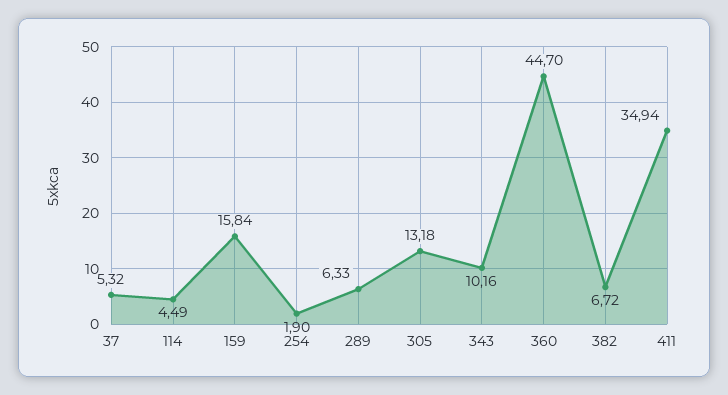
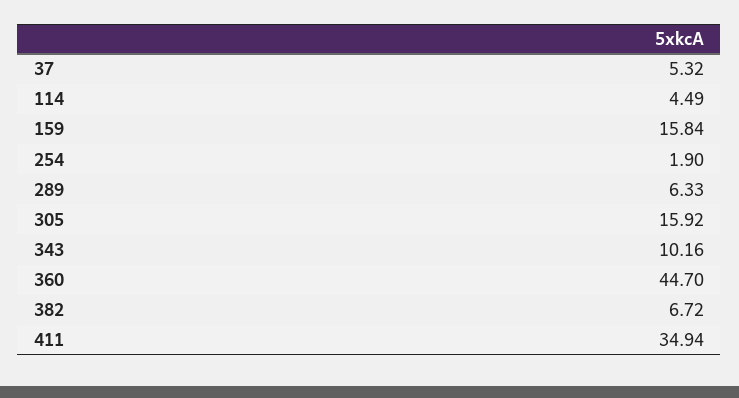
  {
    "37": 5.32,
    "114": 4.49,
    "159": 15.84,
    "254": 1.9,
    "289": 6.33,
-   "305": 13.18,
+   "305": 15.92,
    "343": 10.16,
    "360": 44.7,
    "382": 6.72,
    "411": 34.94
  }

